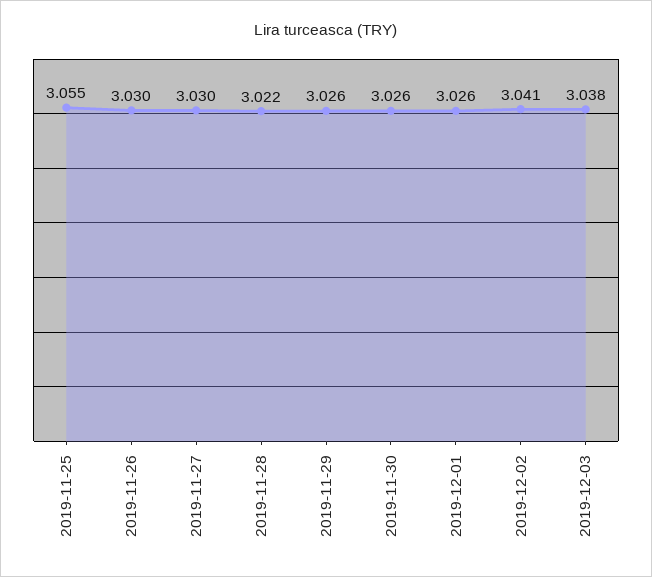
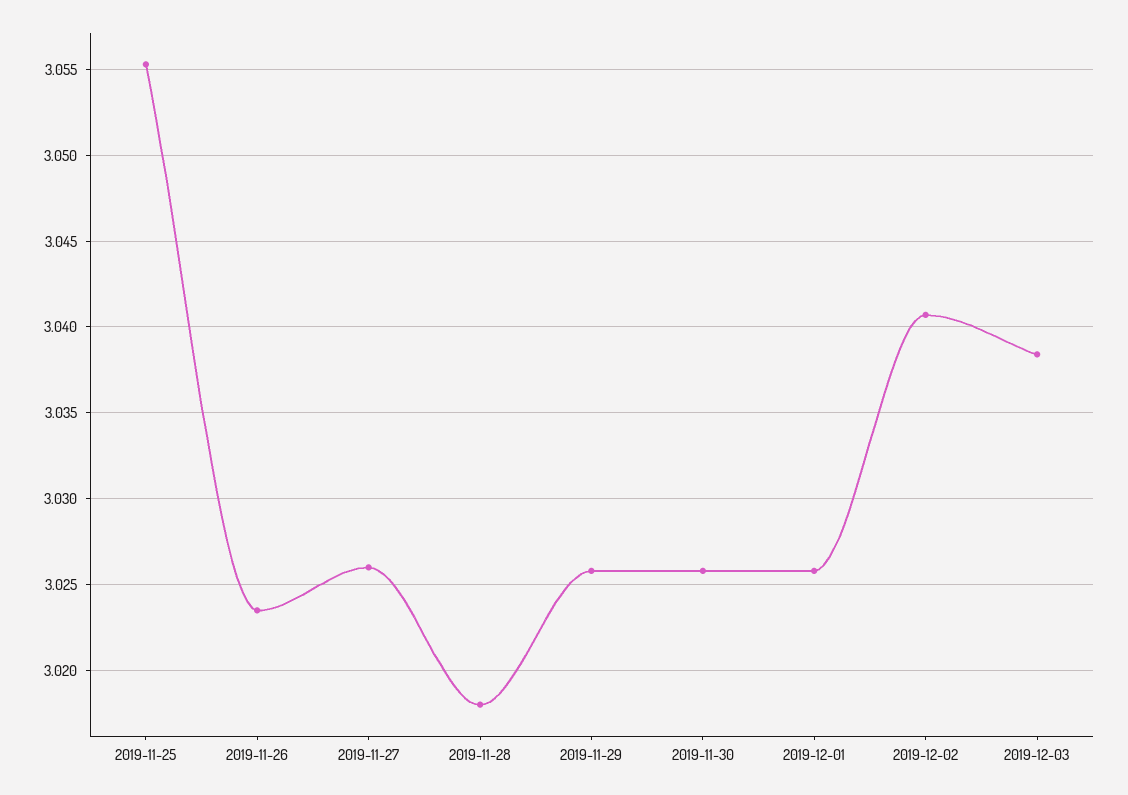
  {
    "2019-11-25": 3.055,
-   "2019-11-26": 3.03,
+   "2019-11-26": 3.0235,
-   "2019-11-27": 3.03,
+   "2019-11-27": 3.026,
-   "2019-11-28": 3.022,
+   "2019-11-28": 3.018,
    "2019-11-29": 3.026,
    "2019-11-30": 3.026,
    "2019-12-01": 3.026,
    "2019-12-02": 3.041,
    "2019-12-03": 3.038
  }

